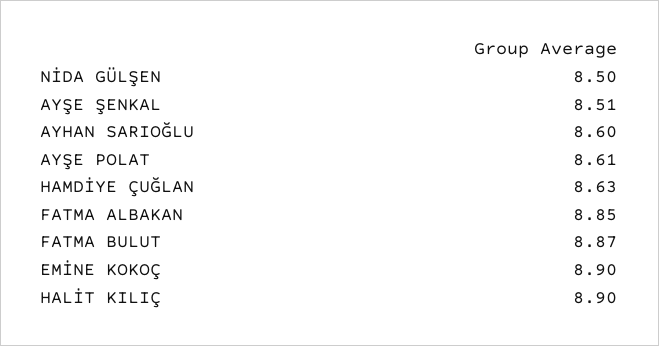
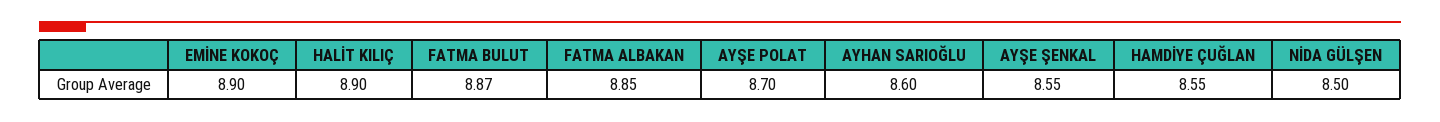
  {
    "NİDA GÜLŞEN": 8.5,
-   "AYŞE ŞENKAL": 8.51,
+   "AYŞE ŞENKAL": 8.55,
    "AYHAN SARIOĞLU": 8.6,
-   "AYŞE POLAT": 8.61,
+   "AYŞE POLAT": 8.7,
-   "HAMDİYE ÇUĞLAN": 8.63,
+   "HAMDİYE ÇUĞLAN": 8.55,
    "FATMA ALBAKAN": 8.85,
    "FATMA BULUT": 8.87,
    "EMİNE KOKOÇ": 8.9,
    "HALİT KILIÇ": 8.9
  }

